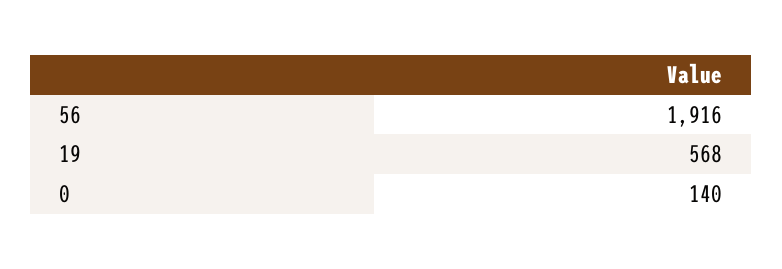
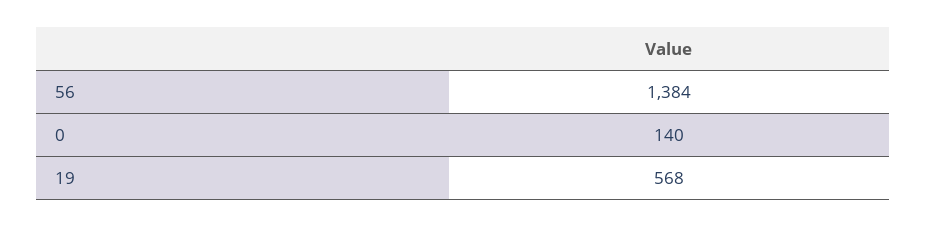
  {
-   "56": 1916,
+   "56": 1384,
    "19": 568,
    "0": 140
  }

